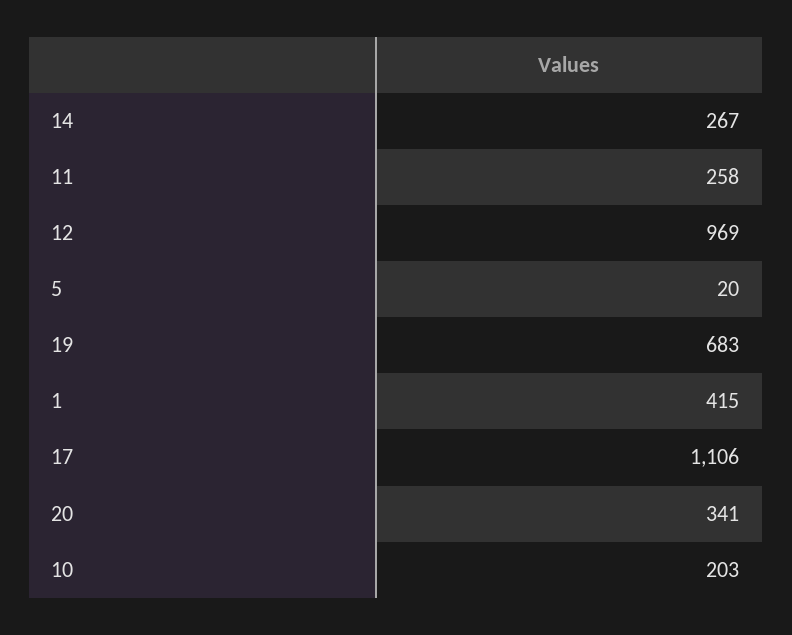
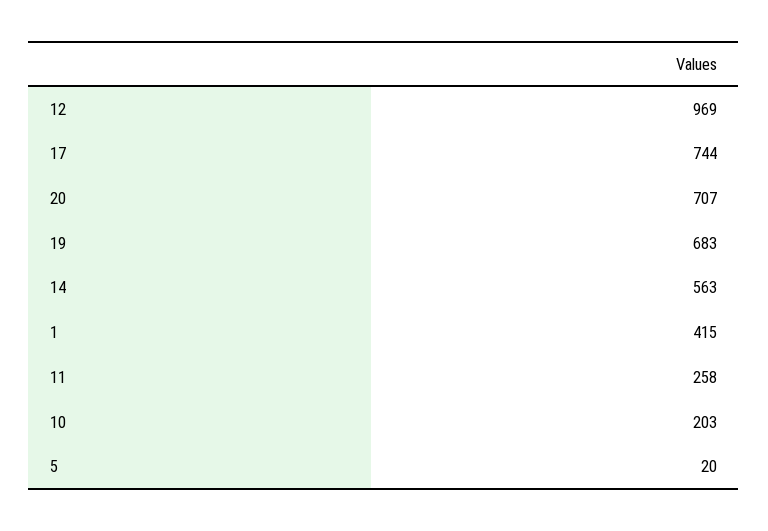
  {
-   "14": 267,
+   "14": 563,
    "11": 258,
    "12": 969,
    "5": 20,
    "19": 683,
    "1": 415,
-   "17": 1106,
+   "17": 744,
-   "20": 341,
+   "20": 707,
    "10": 203
  }

